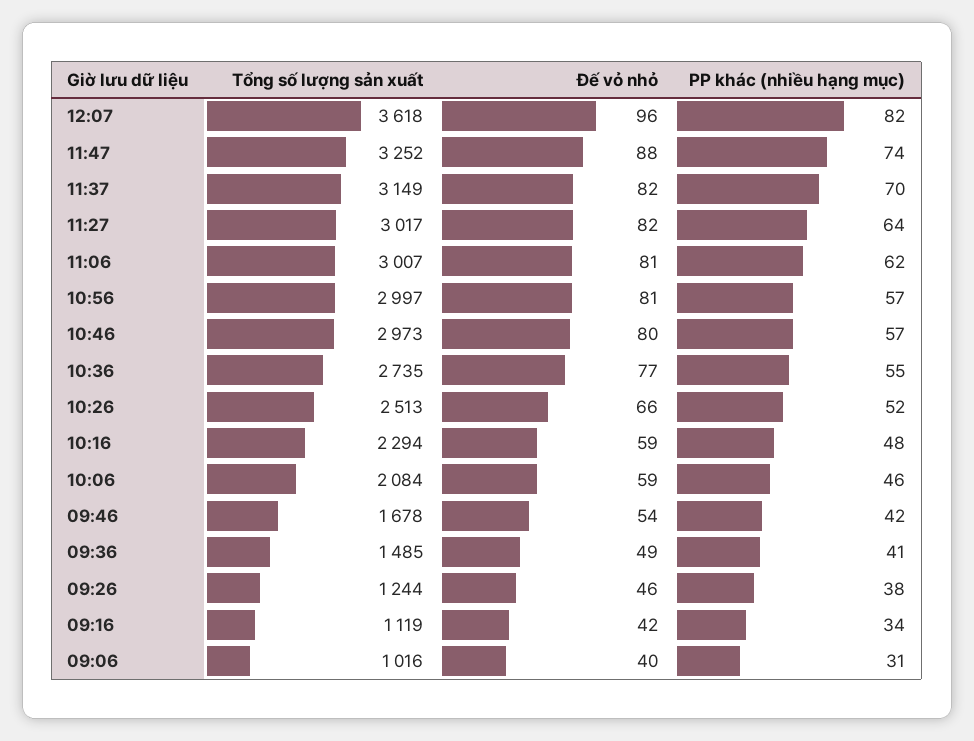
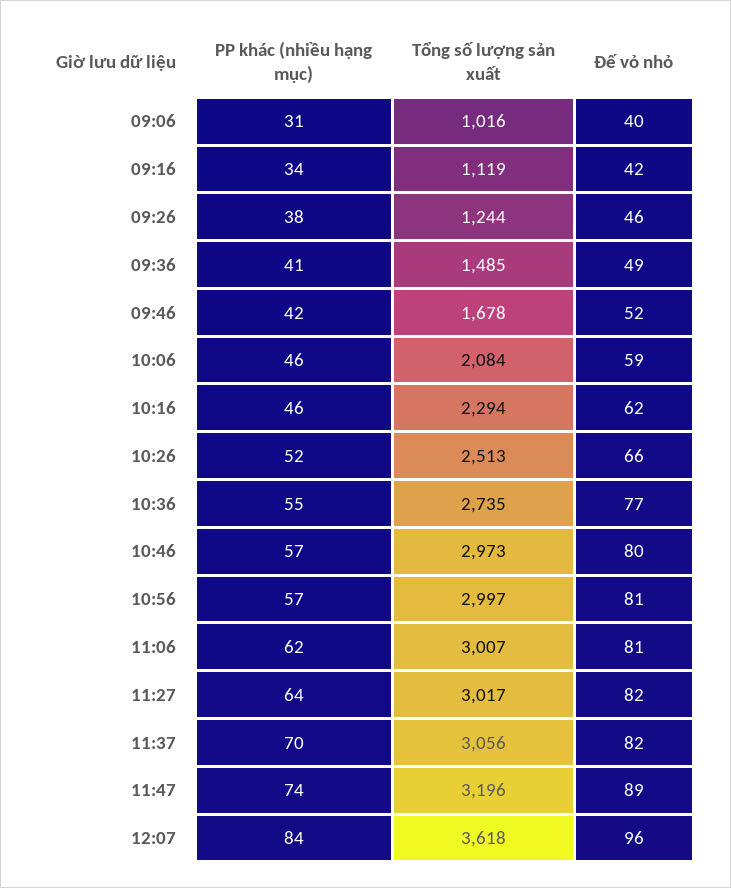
  {
    "Tổng số lượng sản xuất": {
      "12:07": 3618,
-     "11:47": 3252,
+     "11:47": 3196,
-     "11:37": 3149,
+     "11:37": 3056,
      "11:27": 3017,
      "11:06": 3007,
      "10:56": 2997,
      "10:46": 2973,
      "10:36": 2735,
      "10:26": 2513,
      "10:16": 2294,
      "10:06": 2084,
      "09:46": 1678,
      "09:36": 1485,
      "09:26": 1244,
      "09:16": 1119,
      "09:06": 1016
    },
    "Đế vỏ nhỏ": {
      "12:07": 96,
-     "11:47": 88,
+     "11:47": 89,
      "11:37": 82,
      "11:27": 82,
      "11:06": 81,
      "10:56": 81,
      "10:46": 80,
      "10:36": 77,
      "10:26": 66,
-     "10:16": 59,
+     "10:16": 62,
      "10:06": 59,
-     "09:46": 54,
+     "09:46": 52,
      "09:36": 49,
      "09:26": 46,
      "09:16": 42,
      "09:06": 40
    },
    "PP khác (nhiều hạng mục)": {
-     "12:07": 82,
+     "12:07": 84,
      "11:47": 74,
      "11:37": 70,
      "11:27": 64,
      "11:06": 62,
      "10:56": 57,
      "10:46": 57,
      "10:36": 55,
      "10:26": 52,
-     "10:16": 48,
+     "10:16": 46,
      "10:06": 46,
      "09:46": 42,
      "09:36": 41,
      "09:26": 38,
      "09:16": 34,
      "09:06": 31
    }
  }

